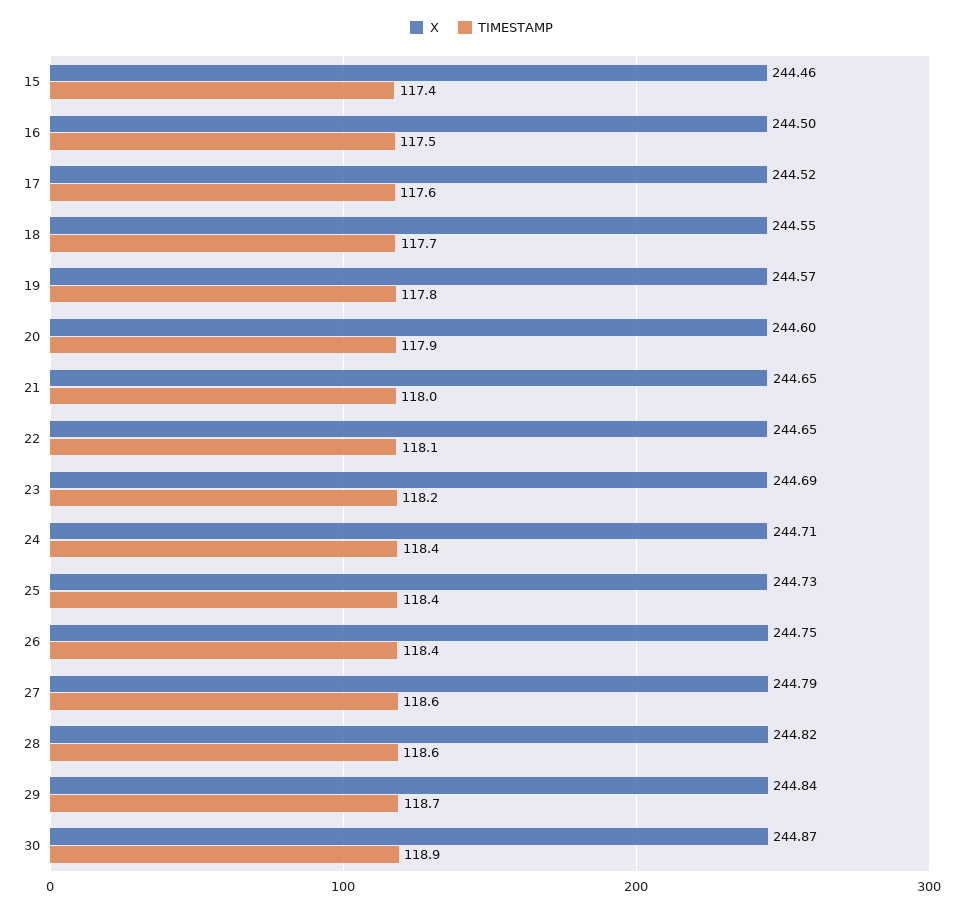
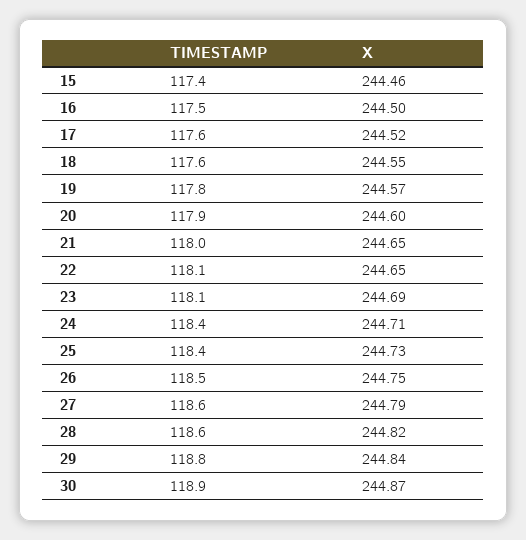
  {
    "X": {
      "15": 244.46,
      "16": 244.5,
      "17": 244.52,
      "18": 244.55,
      "19": 244.57,
      "20": 244.6,
      "21": 244.65,
      "22": 244.65,
      "23": 244.69,
      "24": 244.71,
      "25": 244.73,
      "26": 244.75,
      "27": 244.79,
      "28": 244.82,
      "29": 244.84,
      "30": 244.87
    },
    "TIMESTAMP": {
      "15": 117.4,
      "16": 117.5,
      "17": 117.6,
-     "18": 117.7,
+     "18": 117.6,
      "19": 117.8,
      "20": 117.9,
      "21": 118,
      "22": 118.1,
-     "23": 118.2,
+     "23": 118.1,
      "24": 118.4,
      "25": 118.4,
-     "26": 118.4,
+     "26": 118.5,
      "27": 118.6,
      "28": 118.6,
-     "29": 118.7,
+     "29": 118.8,
      "30": 118.9
    }
  }

